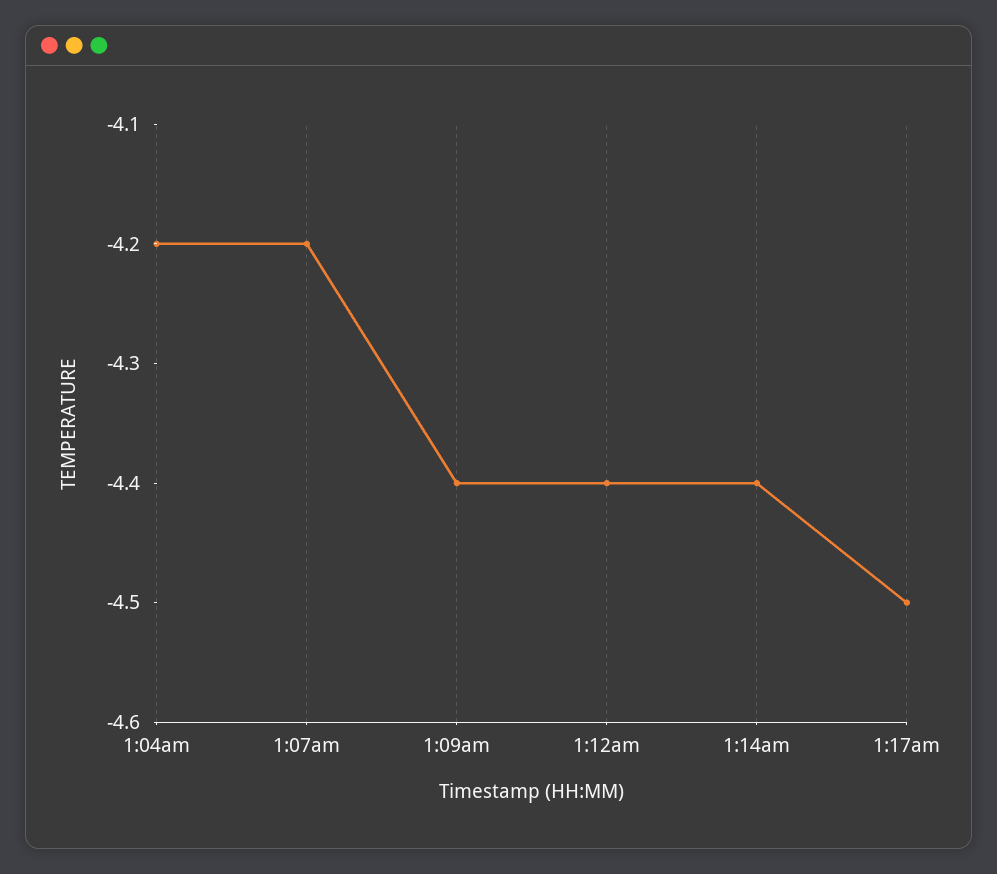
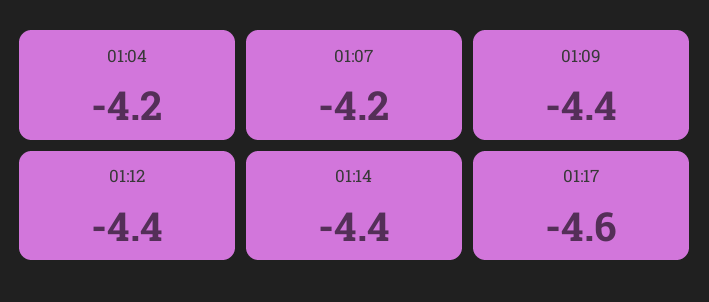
  {
    "1:04am": -4.2,
    "1:07am": -4.2,
    "1:09am": -4.4,
    "1:12am": -4.4,
    "1:14am": -4.4,
-   "1:17am": -4.5
+   "1:17am": -4.6
  }

